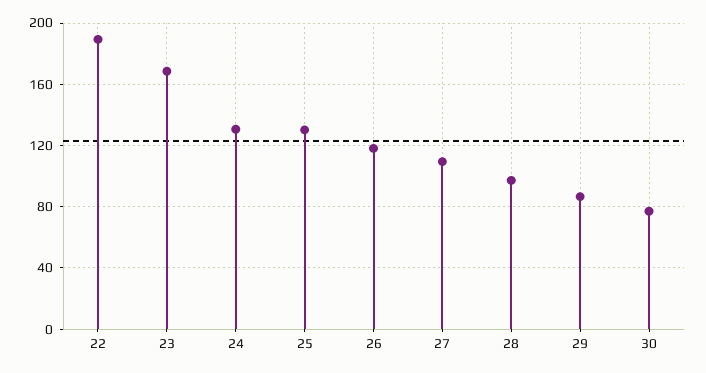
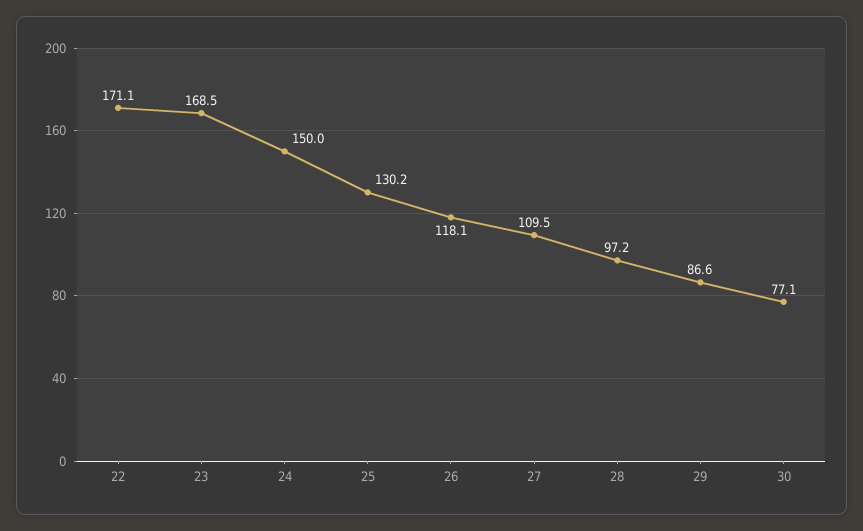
  {
-   "22": 190,
+   "22": 171.1,
    "23": 168.5,
-   "24": 130,
+   "24": 150,
    "25": 130.2,
    "26": 118.1,
    "27": 109.5,
    "28": 97.2,
    "29": 86.6,
    "30": 77.1
  }

